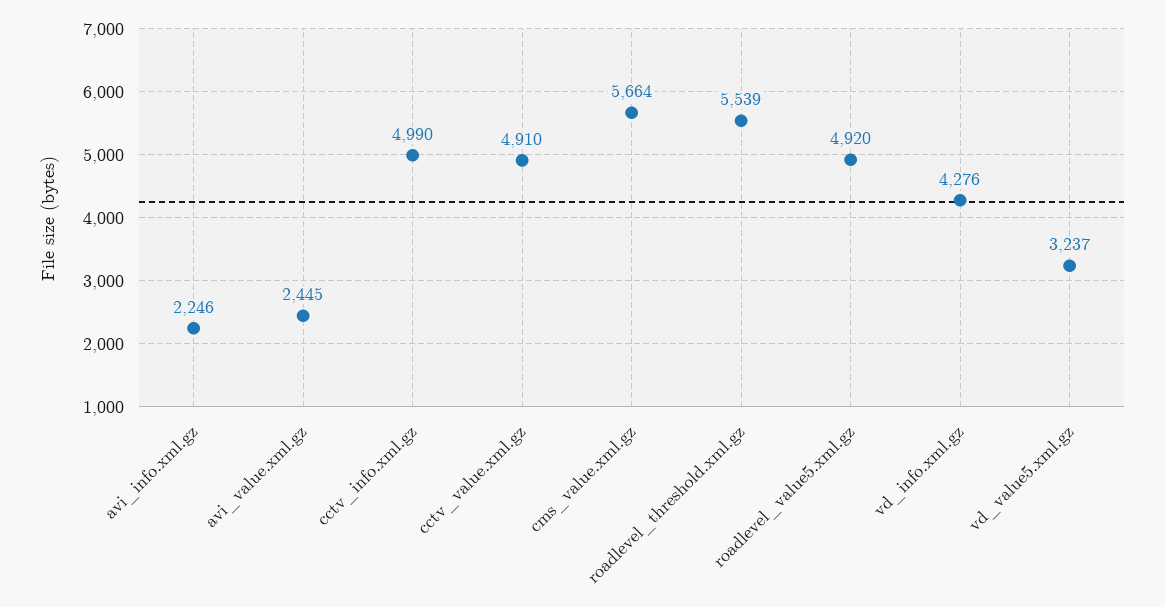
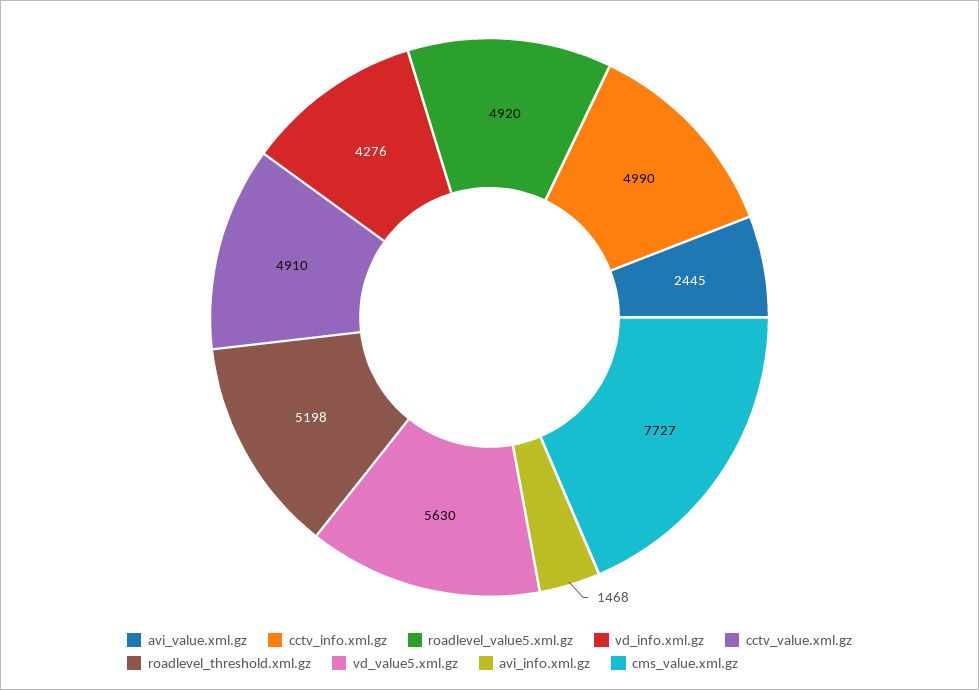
  {
-   "avi_info.xml.gz": 2246,
+   "avi_info.xml.gz": 1468,
    "avi_value.xml.gz": 2445,
    "cctv_info.xml.gz": 4990,
    "cctv_value.xml.gz": 4910,
-   "cms_value.xml.gz": 5664,
+   "cms_value.xml.gz": 7727,
-   "roadlevel_threshold.xml.gz": 5539,
+   "roadlevel_threshold.xml.gz": 5198,
    "roadlevel_value5.xml.gz": 4920,
    "vd_info.xml.gz": 4276,
-   "vd_value5.xml.gz": 3237
+   "vd_value5.xml.gz": 5630
  }

